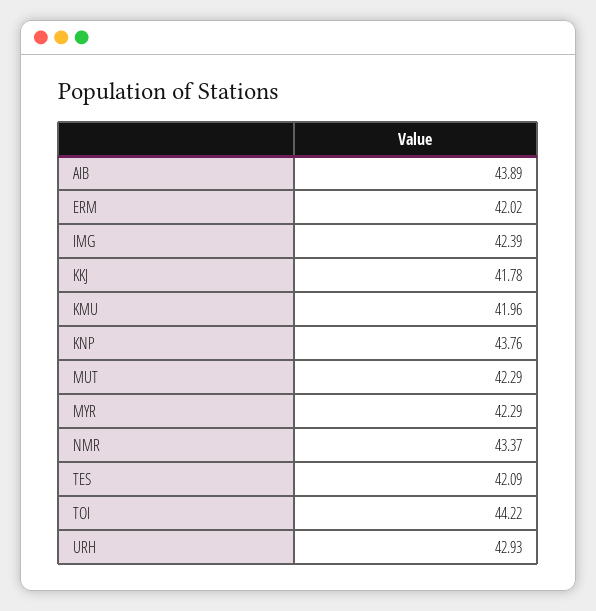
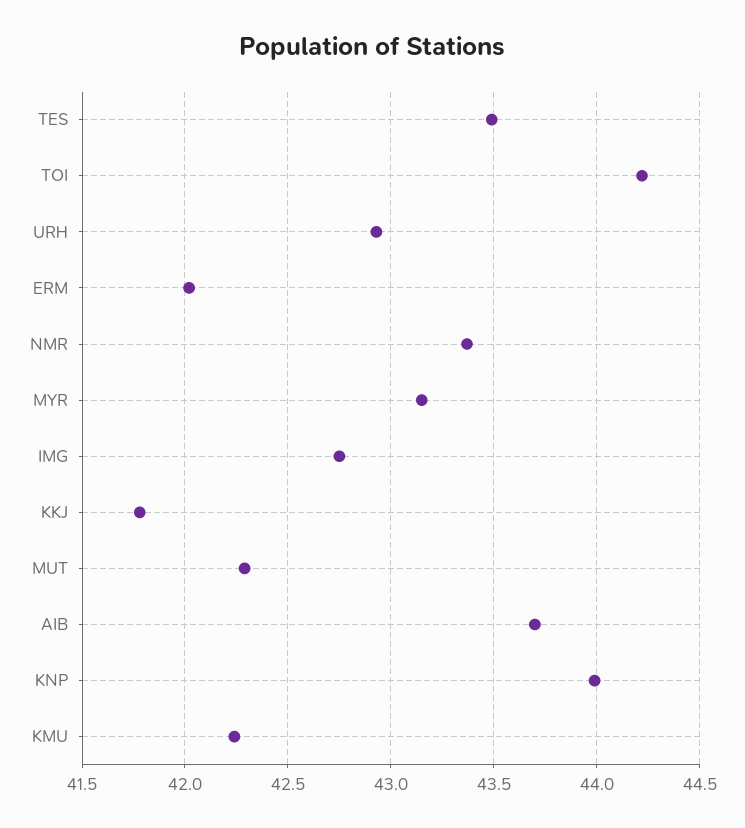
  {
-   "AIB": 43.89,
+   "AIB": 43.7,
    "ERM": 42.02,
-   "IMG": 42.39,
+   "IMG": 42.75,
    "KKJ": 41.78,
-   "KMU": 41.96,
+   "KMU": 42.25,
-   "KNP": 43.76,
+   "KNP": 44,
    "MUT": 42.29,
-   "MYR": 42.29,
+   "MYR": 43.15,
    "NMR": 43.37,
-   "TES": 42.09,
+   "TES": 43.5,
    "TOI": 44.22,
    "URH": 42.93
  }

